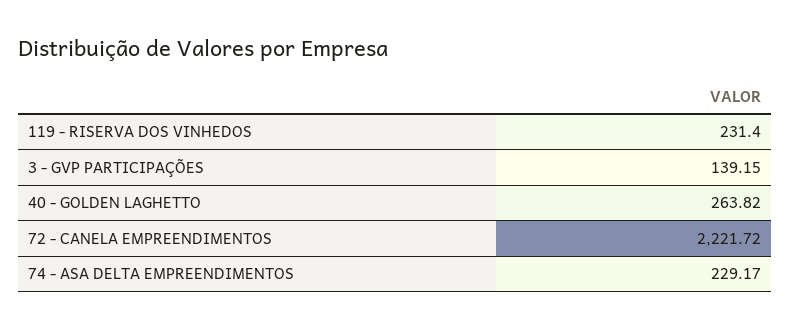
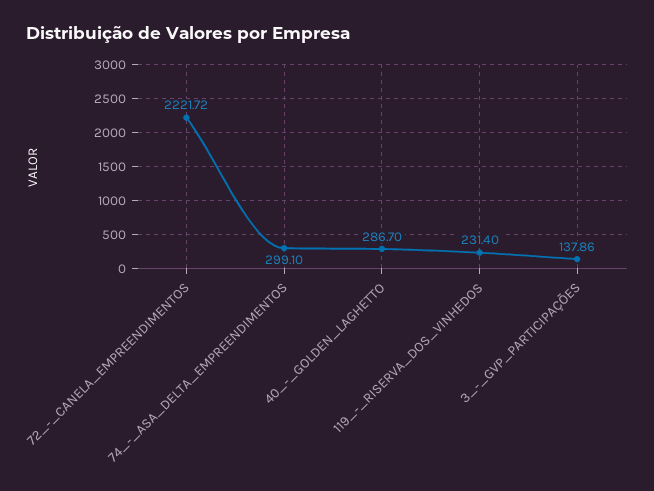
  {
    "119 - RISERVA DOS VINHEDOS": 231.4,
-   "3 - GVP PARTICIPAÇÕES": 139.15,
+   "3 - GVP PARTICIPAÇÕES": 137.86,
-   "40 - GOLDEN LAGHETTO": 263.82,
+   "40 - GOLDEN LAGHETTO": 286.7,
    "72 - CANELA EMPREENDIMENTOS": 2221.72,
-   "74 - ASA DELTA EMPREENDIMENTOS": 229.17
+   "74 - ASA DELTA EMPREENDIMENTOS": 299.1
  }

